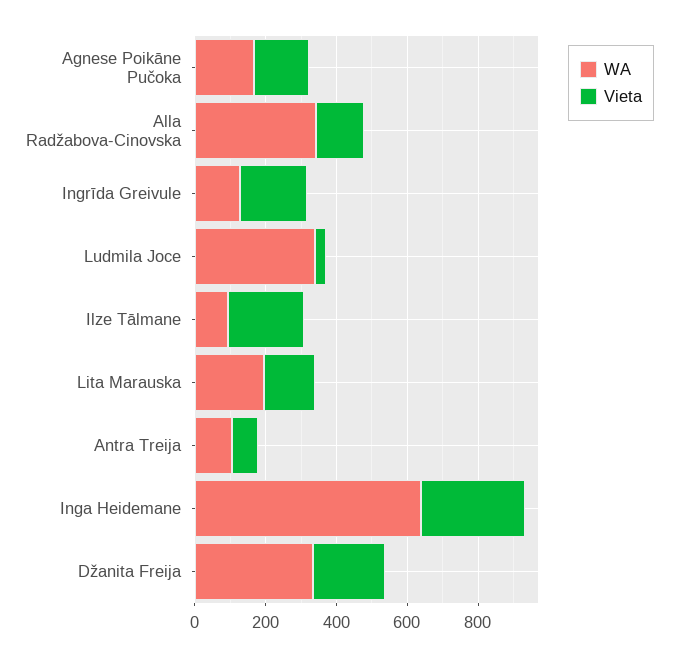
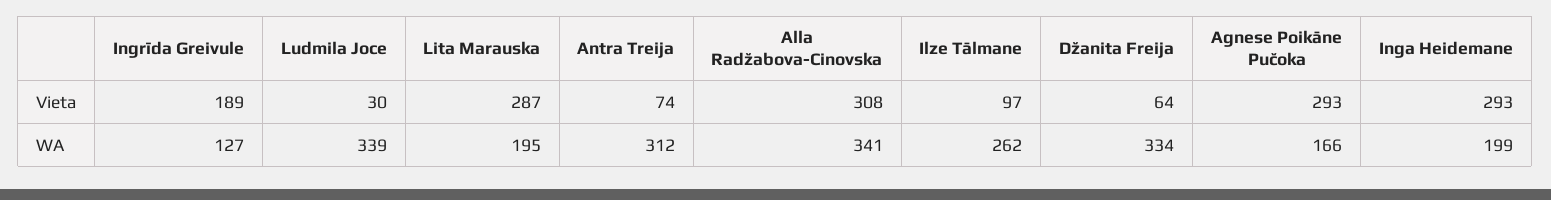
  {
    "WA": {
      "Agnese Poikāne Pučoka": 166,
      "Alla Radžabova-Cinovska": 341,
      "Ingrīda Greivule": 127,
      "Ludmila Joce": 339,
-     "Ilze Tālmane": 100,
+     "Ilze Tālmane": 262,
      "Lita Marauska": 195,
-     "Antra Treija": 100,
+     "Antra Treija": 312,
-     "Inga Heidemane": 650,
+     "Inga Heidemane": 199,
      "Džanita Freija": 334
    },
    "Vieta": {
-     "Agnese Poikāne Pučoka": 150,
+     "Agnese Poikāne Pučoka": 293,
-     "Alla Radžabova-Cinovska": 150,
+     "Alla Radžabova-Cinovska": 308,
      "Ingrīda Greivule": 189,
      "Ludmila Joce": 30,
-     "Ilze Tālmane": 200,
+     "Ilze Tālmane": 97,
-     "Lita Marauska": 150,
+     "Lita Marauska": 287,
      "Antra Treija": 74,
      "Inga Heidemane": 293,
-     "Džanita Freija": 200
+     "Džanita Freija": 64
    }
  }

